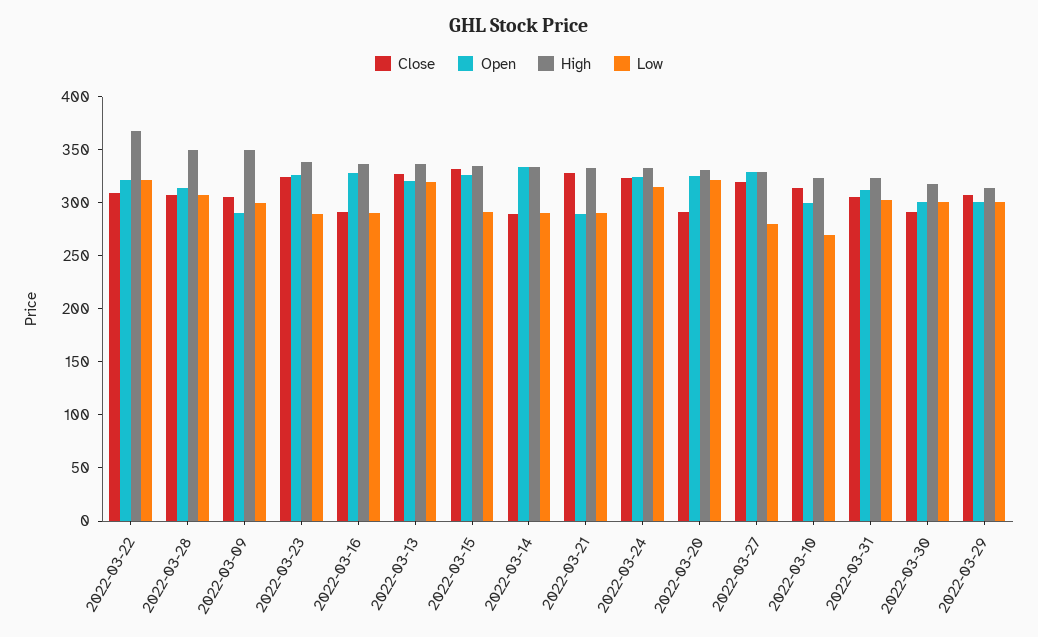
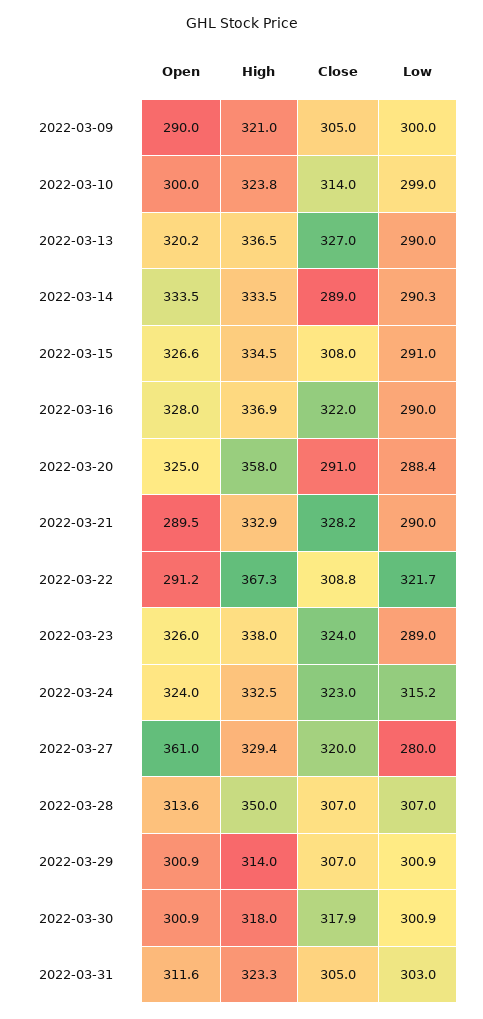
  {
    "Close": {
      "2022-03-22": 308.8,
      "2022-03-28": 307,
      "2022-03-09": 305,
      "2022-03-23": 324,
-     "2022-03-16": 290,
+     "2022-03-16": 322,
      "2022-03-13": 327,
-     "2022-03-15": 330,
+     "2022-03-15": 308,
      "2022-03-14": 289,
      "2022-03-21": 328.2,
      "2022-03-24": 323,
      "2022-03-20": 291,
      "2022-03-27": 320,
      "2022-03-10": 314,
      "2022-03-31": 305,
-     "2022-03-30": 290,
+     "2022-03-30": 317.9,
      "2022-03-29": 307
    },
    "Open": {
-     "2022-03-22": 320,
+     "2022-03-22": 291.2,
      "2022-03-28": 313.6,
      "2022-03-09": 290,
      "2022-03-23": 326,
      "2022-03-16": 328,
      "2022-03-13": 320.2,
      "2022-03-15": 326.6,
      "2022-03-14": 333.5,
      "2022-03-21": 289.5,
      "2022-03-24": 324,
      "2022-03-20": 325,
-     "2022-03-27": 330,
+     "2022-03-27": 361,
      "2022-03-10": 300,
      "2022-03-31": 311.6,
      "2022-03-30": 300.9,
      "2022-03-29": 300.9
    },
    "High": {
      "2022-03-22": 367.3,
      "2022-03-28": 350,
-     "2022-03-09": 350,
+     "2022-03-09": 321,
      "2022-03-23": 338,
      "2022-03-16": 336.9,
      "2022-03-13": 336.5,
      "2022-03-15": 334.5,
      "2022-03-14": 333.5,
      "2022-03-21": 332.9,
      "2022-03-24": 332.5,
-     "2022-03-20": 330,
+     "2022-03-20": 358,
      "2022-03-27": 329.4,
      "2022-03-10": 323.8,
      "2022-03-31": 323.3,
      "2022-03-30": 318,
      "2022-03-29": 314
    },
    "Low": {
      "2022-03-22": 321.7,
      "2022-03-28": 307,
      "2022-03-09": 300,
      "2022-03-23": 289,
      "2022-03-16": 290,
-     "2022-03-13": 320,
+     "2022-03-13": 290,
      "2022-03-15": 291,
      "2022-03-14": 290.3,
      "2022-03-21": 290,
      "2022-03-24": 315.2,
-     "2022-03-20": 320,
+     "2022-03-20": 288.4,
      "2022-03-27": 280,
-     "2022-03-10": 270,
+     "2022-03-10": 299,
      "2022-03-31": 303,
      "2022-03-30": 300.9,
      "2022-03-29": 300.9
    }
  }

